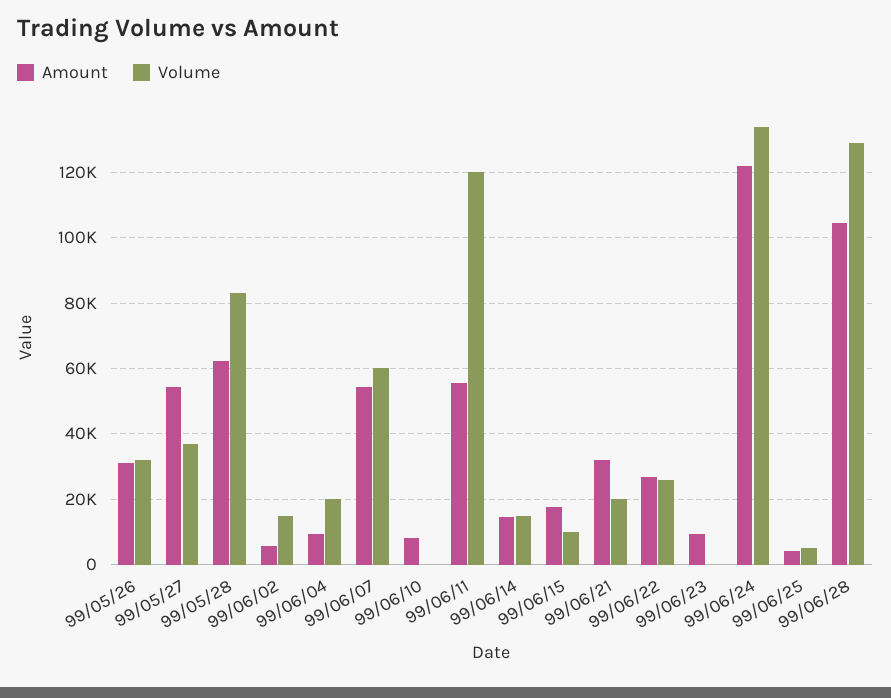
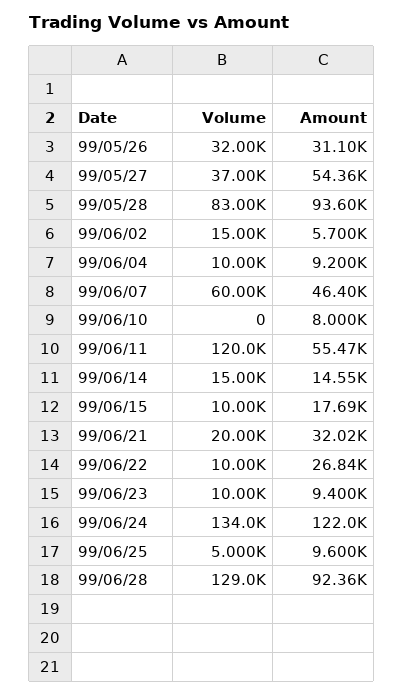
  {
    "Amount": {
      "99/05/26": 31100,
      "99/05/27": 54360,
-     "99/05/28": 62000,
+     "99/05/28": 93600,
      "99/06/02": 5700,
      "99/06/04": 9200,
-     "99/06/07": 54000,
+     "99/06/07": 46400,
      "99/06/10": 8000,
      "99/06/11": 55470,
      "99/06/14": 14550,
      "99/06/15": 17690,
      "99/06/21": 32020,
      "99/06/22": 26840,
      "99/06/23": 9400,
      "99/06/24": 122000,
-     "99/06/25": 4000,
+     "99/06/25": 9600,
-     "99/06/28": 104000
+     "99/06/28": 92360
    },
    "Volume": {
      "99/05/26": 32000,
      "99/05/27": 37000,
      "99/05/28": 83000,
      "99/06/02": 15000,
-     "99/06/04": 20000,
+     "99/06/04": 10000,
      "99/06/07": 60000,
      "99/06/10": 0,
      "99/06/11": 120000,
      "99/06/14": 15000,
      "99/06/15": 10000,
      "99/06/21": 20000,
-     "99/06/22": 26000,
+     "99/06/22": 10000,
-     "99/06/23": 0,
+     "99/06/23": 10000,
      "99/06/24": 134000,
      "99/06/25": 5000,
      "99/06/28": 129000
    }
  }

